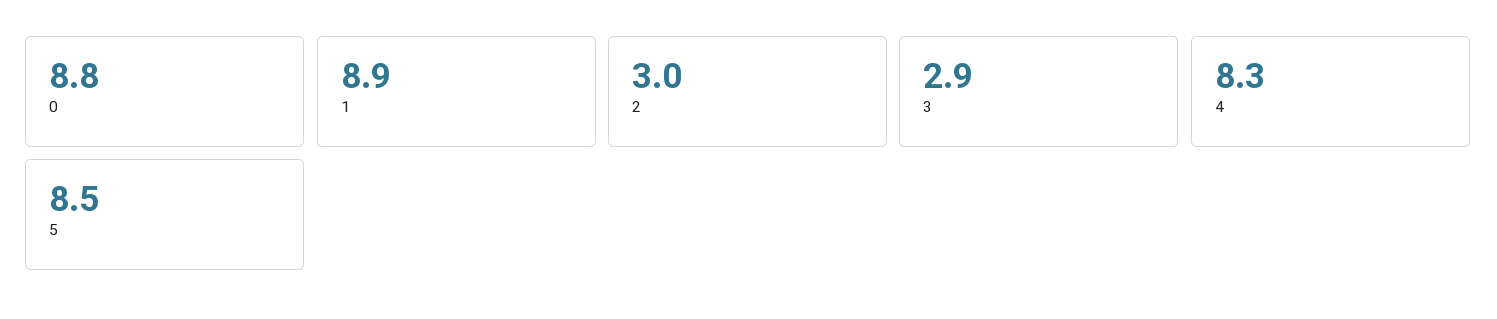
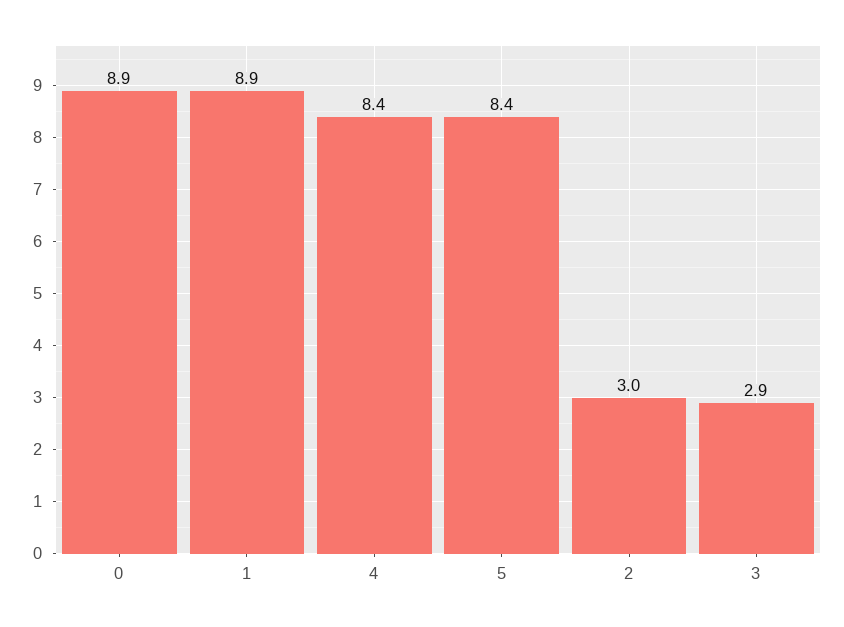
  {
-   "0": 8.8,
+   "0": 8.9,
    "1": 8.9,
    "2": 3,
    "3": 2.9,
-   "4": 8.3,
+   "4": 8.4,
-   "5": 8.5
+   "5": 8.4
  }

